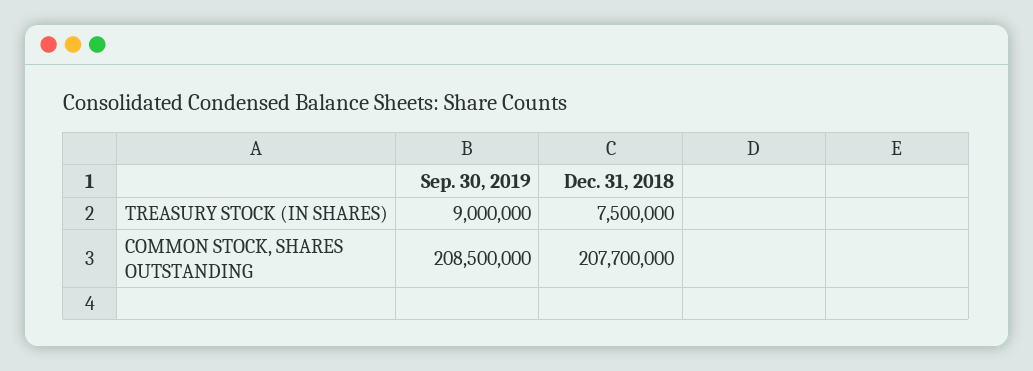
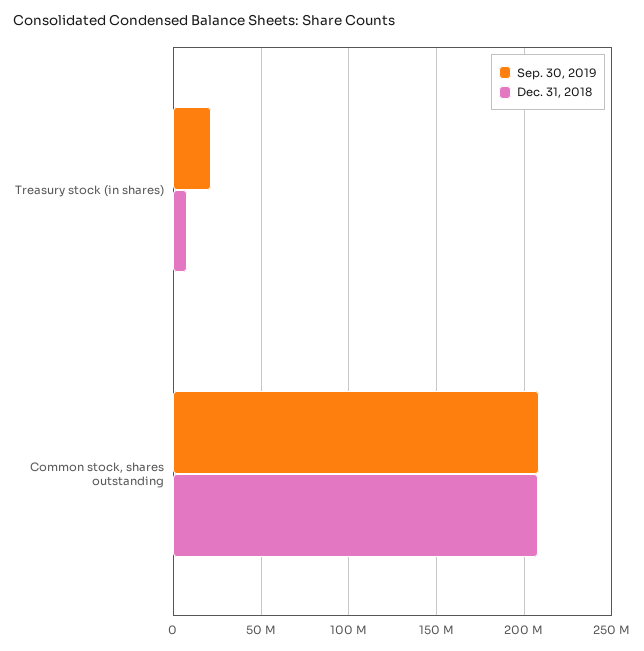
  {
    "Sep. 30, 2019": {
-     "TREASURY STOCK (IN SHARES)": 9000000,
+     "TREASURY STOCK (IN SHARES)": 20000000,
      "COMMON STOCK, SHARES OUTSTANDING": 208500000
    },
    "Dec. 31, 2018": {
      "TREASURY STOCK (IN SHARES)": 7500000,
      "COMMON STOCK, SHARES OUTSTANDING": 207700000
    }
  }

